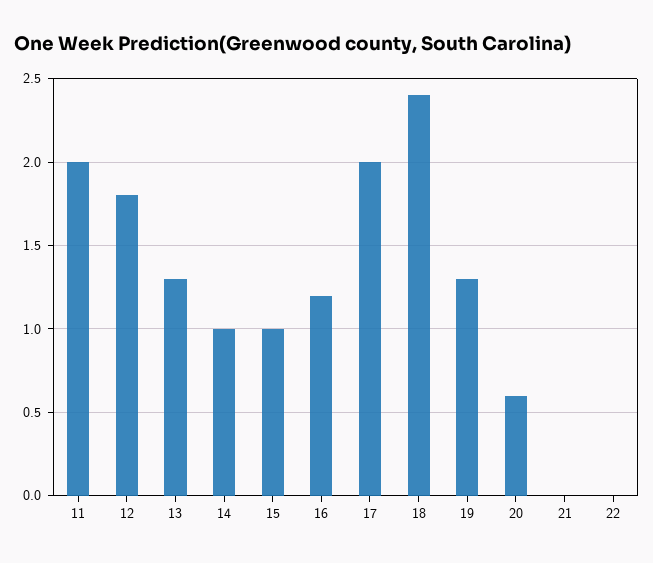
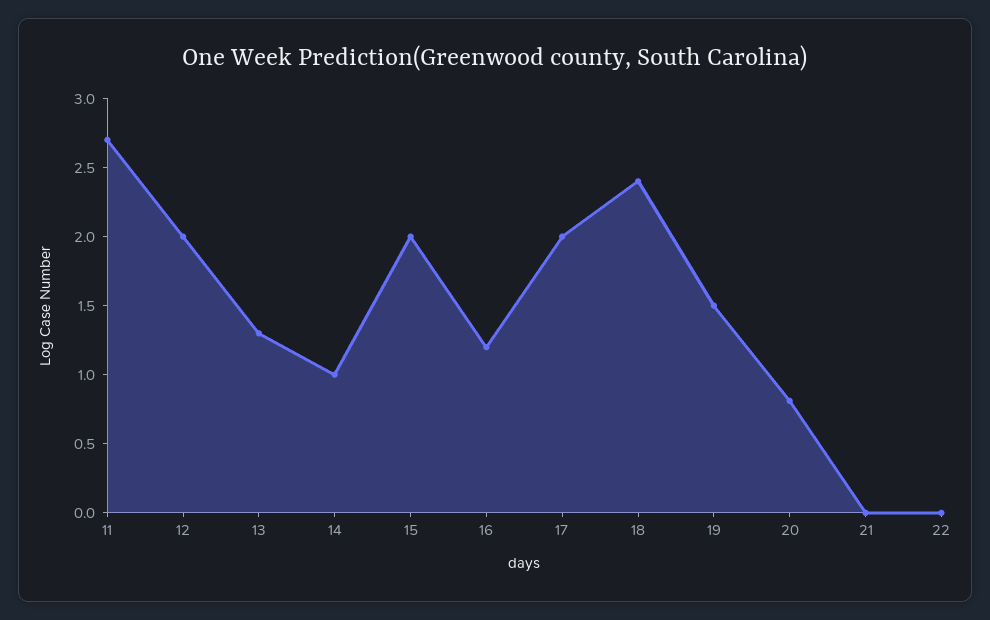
  {
-   "11": 2,
+   "11": 2.7,
-   "12": 1.8,
+   "12": 2,
    "13": 1.3,
    "14": 1,
-   "15": 1,
+   "15": 2,
    "16": 1.2,
    "17": 2,
    "18": 2.4,
-   "19": 1.3,
+   "19": 1.5,
-   "20": 0.6,
+   "20": 0.8,
    "21": 0,
    "22": 0
  }

